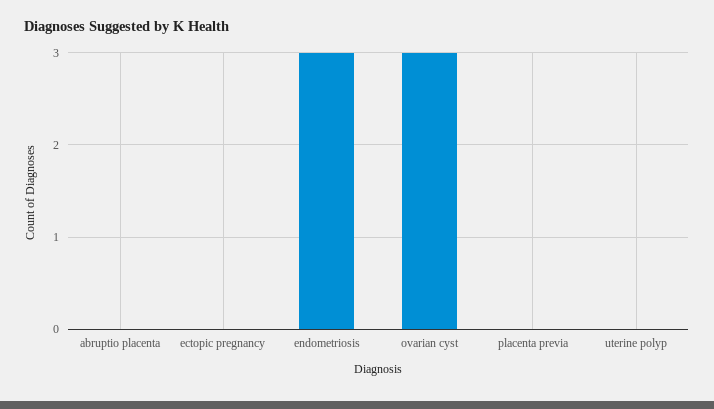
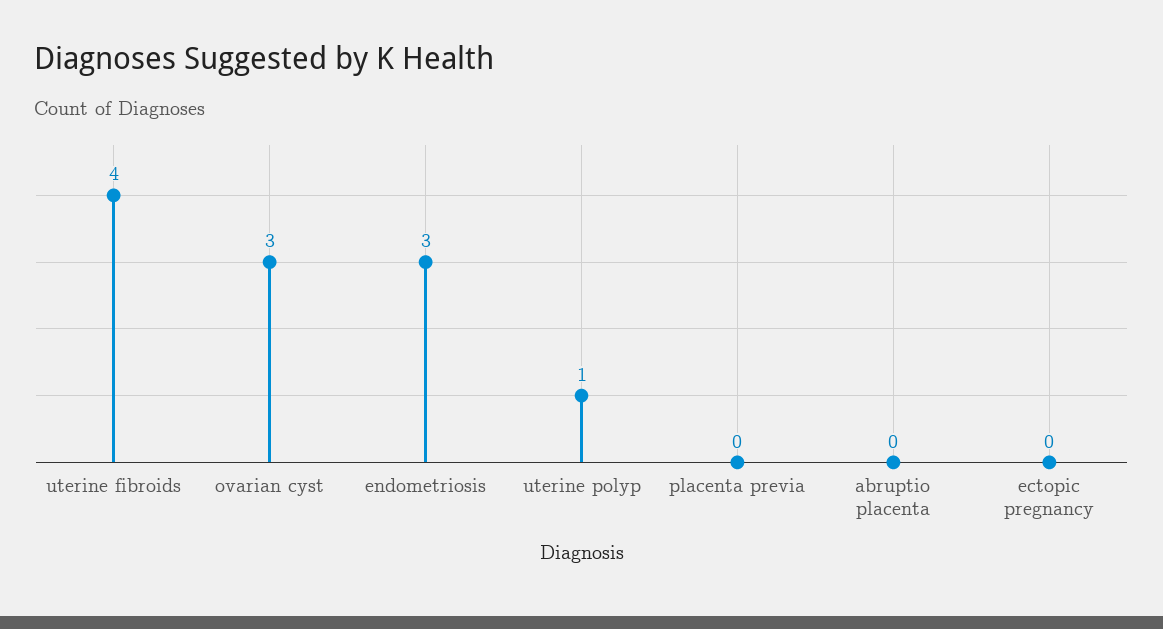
  {
    "abruptio placenta": 0,
    "ectopic pregnancy": 0,
    "endometriosis": 3,
    "ovarian cyst": 3,
    "placenta previa": 0,
-   "uterine polyp": 0
+   "uterine polyp": 1,
+   "uterine fibroids": 4
  }

